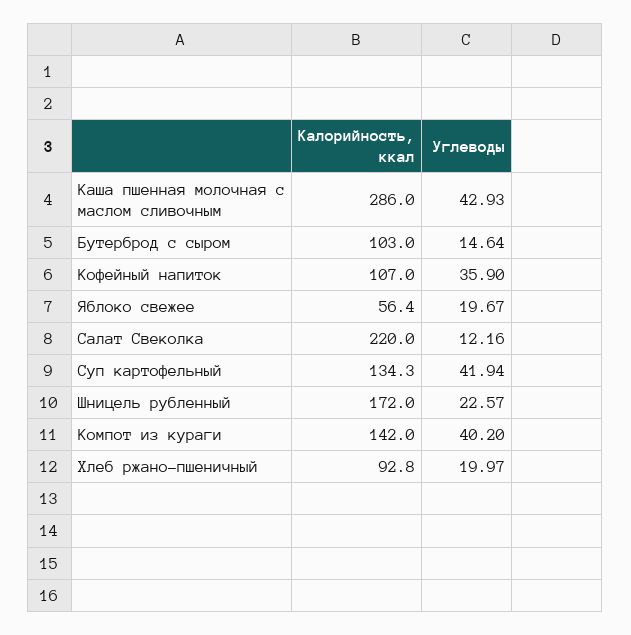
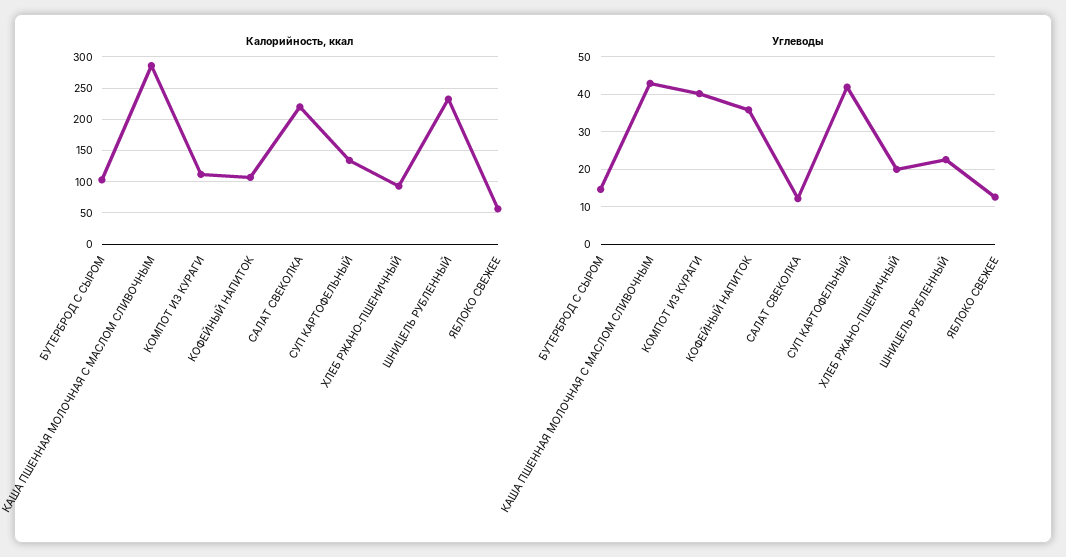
  {
    "Калорийность, ккал": {
      "Каша пшенная молочная с маслом сливочным": 286,
      "Бутерброд с сыром": 103,
      "Кофейный напиток": 107,
      "Яблоко свежее": 56.4,
      "Салат Свеколка": 220,
      "Суп картофельный": 134.3,
-     "Шницель рубленный": 172,
+     "Шницель рубленный": 230,
-     "Компот из кураги": 142,
+     "Компот из кураги": 110,
      "Хлеб ржано-пшеничный": 92.8
    },
    "Углеводы": {
      "Каша пшенная молочная с маслом сливочным": 42.93,
      "Бутерброд с сыром": 14.64,
      "Кофейный напиток": 35.9,
-     "Яблоко свежее": 19.67,
+     "Яблоко свежее": 12,
      "Салат Свеколка": 12.16,
      "Суп картофельный": 41.94,
      "Шницель рубленный": 22.57,
      "Компот из кураги": 40.2,
      "Хлеб ржано-пшеничный": 19.97
    }
  }

